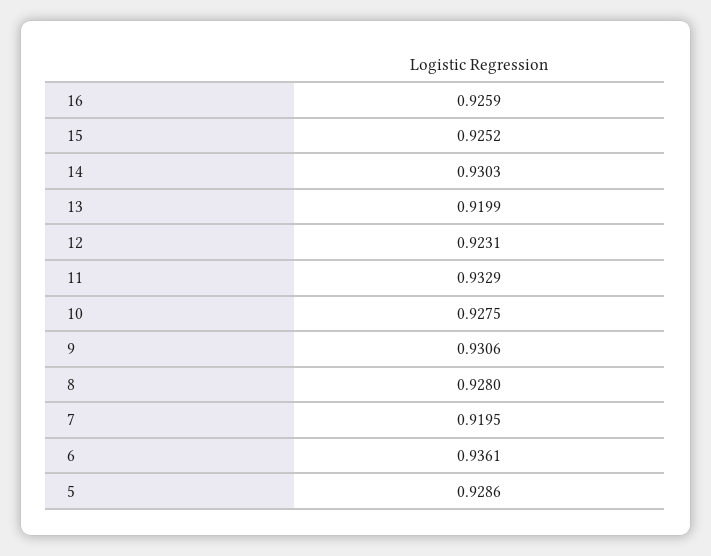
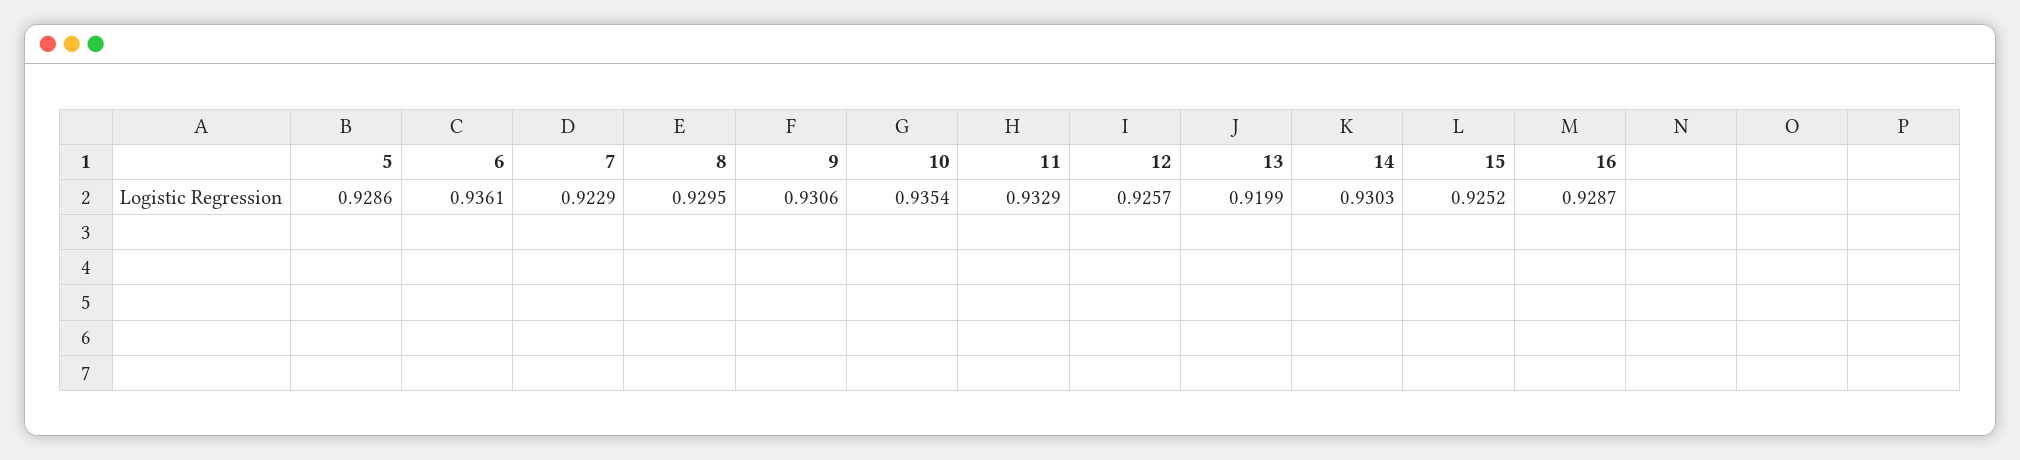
  {
-   "16": 0.9259,
+   "16": 0.9287,
    "15": 0.9252,
    "14": 0.9303,
    "13": 0.9199,
-   "12": 0.9231,
+   "12": 0.9257,
    "11": 0.9329,
-   "10": 0.9275,
+   "10": 0.9354,
    "9": 0.9306,
-   "8": 0.928,
+   "8": 0.9295,
-   "7": 0.9195,
+   "7": 0.9229,
    "6": 0.9361,
    "5": 0.9286
  }

